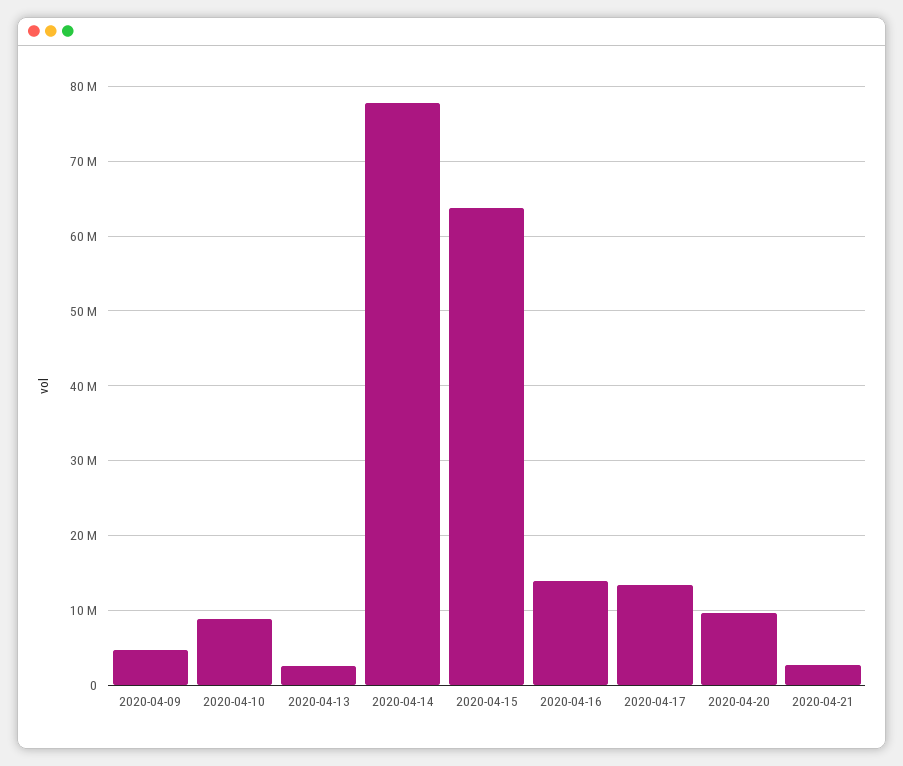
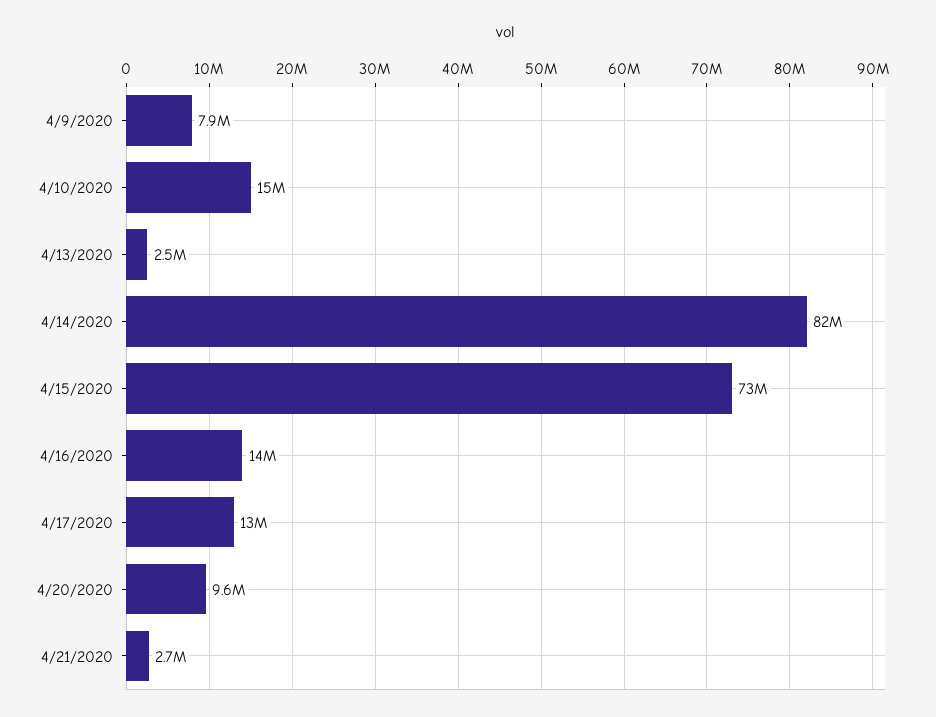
  {
-   "2020-04-09": 5000000,
+   "2020-04-09": 7900000,
-   "2020-04-10": 9000000,
+   "2020-04-10": 15000000,
    "2020-04-13": 2500000,
-   "2020-04-14": 78000000,
+   "2020-04-14": 82000000,
-   "2020-04-15": 64000000,
+   "2020-04-15": 73000000,
    "2020-04-16": 14000000,
    "2020-04-17": 13000000,
    "2020-04-20": 9600000,
    "2020-04-21": 2700000
  }

